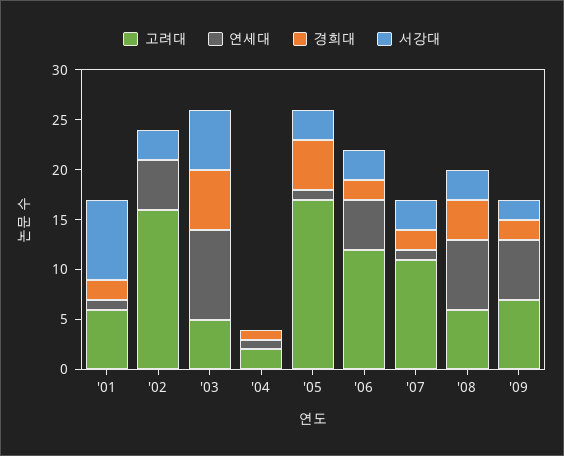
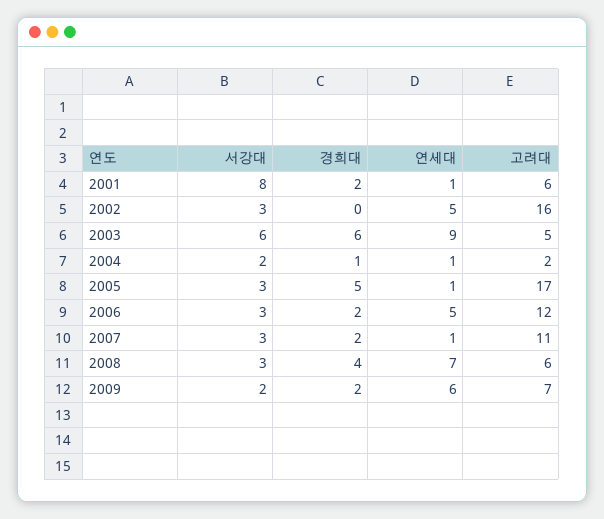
  {
    "고려대": {
      "'01": 6,
      "'02": 16,
      "'03": 5,
      "'04": 2,
      "'05": 17,
      "'06": 12,
      "'07": 11,
      "'08": 6,
      "'09": 7
    },
    "연세대": {
      "'01": 1,
      "'02": 5,
      "'03": 9,
      "'04": 1,
      "'05": 1,
      "'06": 5,
      "'07": 1,
      "'08": 7,
      "'09": 6
    },
    "경희대": {
      "'01": 2,
      "'02": 0,
      "'03": 6,
      "'04": 1,
      "'05": 5,
      "'06": 2,
      "'07": 2,
      "'08": 4,
      "'09": 2
    },
    "서강대": {
      "'01": 8,
      "'02": 3,
      "'03": 6,
-     "'04": 0,
+     "'04": 2,
      "'05": 3,
      "'06": 3,
      "'07": 3,
      "'08": 3,
      "'09": 2
    }
  }

